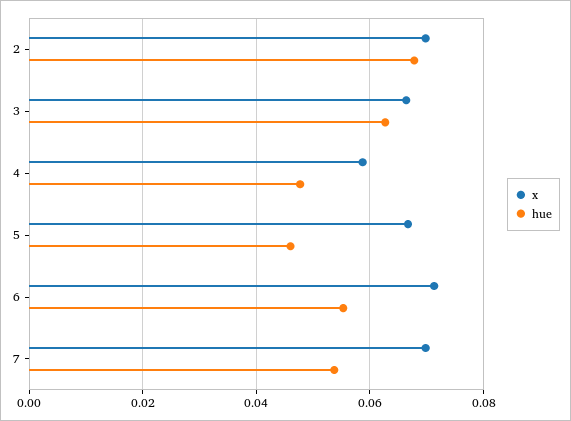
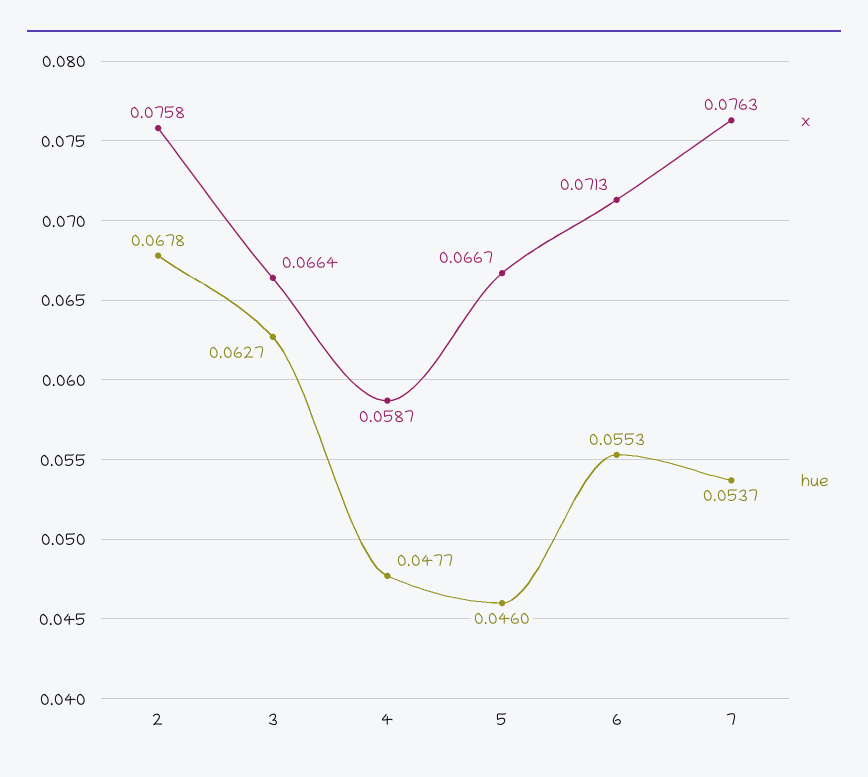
  {
    "x": {
-     "2": 0.07,
+     "2": 0.0758,
      "3": 0.0664,
      "4": 0.0587,
      "5": 0.0667,
      "6": 0.0713,
-     "7": 0.07
+     "7": 0.0763
    },
    "hue": {
      "2": 0.0678,
      "3": 0.0627,
      "4": 0.0477,
      "5": 0.046,
      "6": 0.0553,
      "7": 0.0537
    }
  }

